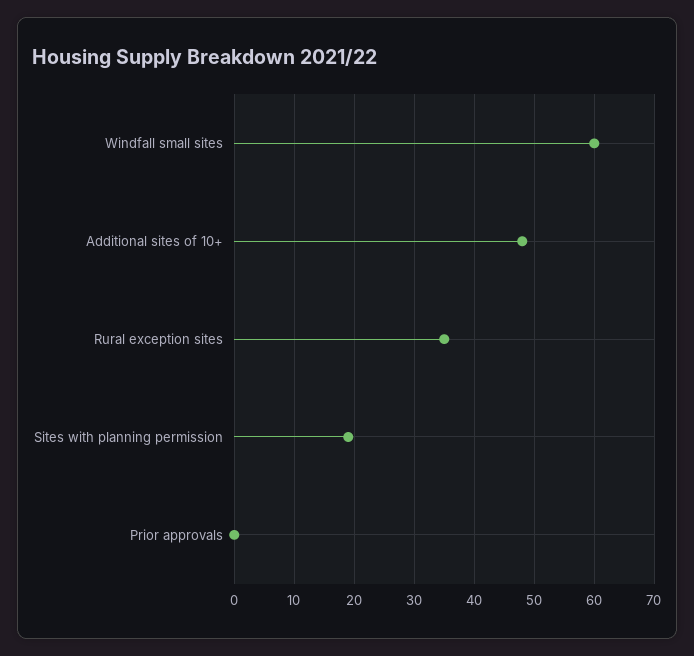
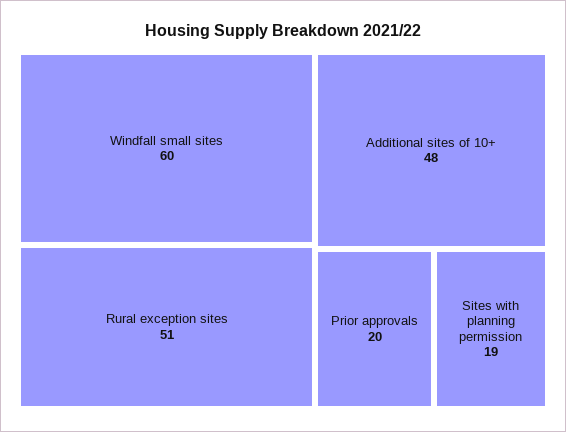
  {
    "Windfall small sites": 60,
    "Additional sites of 10+": 48,
-   "Rural exception sites": 35,
+   "Rural exception sites": 51,
    "Sites with planning permission": 19,
-   "Prior approvals": 0
+   "Prior approvals": 20
  }

